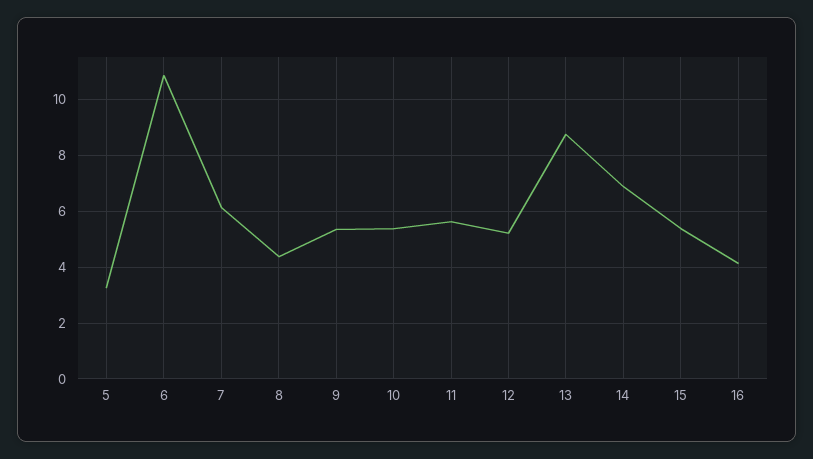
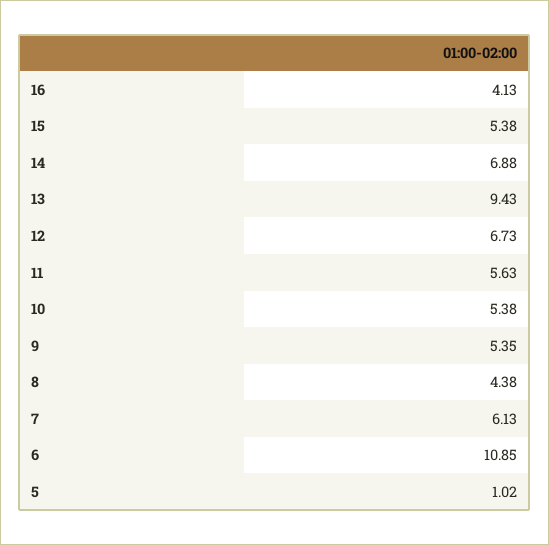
  {
-   "5": 3.25,
+   "5": 1.02,
    "6": 10.85,
    "7": 6.13,
    "8": 4.38,
    "9": 5.35,
    "10": 5.38,
    "11": 5.63,
-   "12": 5.25,
+   "12": 6.73,
-   "13": 8.75,
+   "13": 9.43,
    "14": 6.88,
    "15": 5.38,
    "16": 4.13
  }

